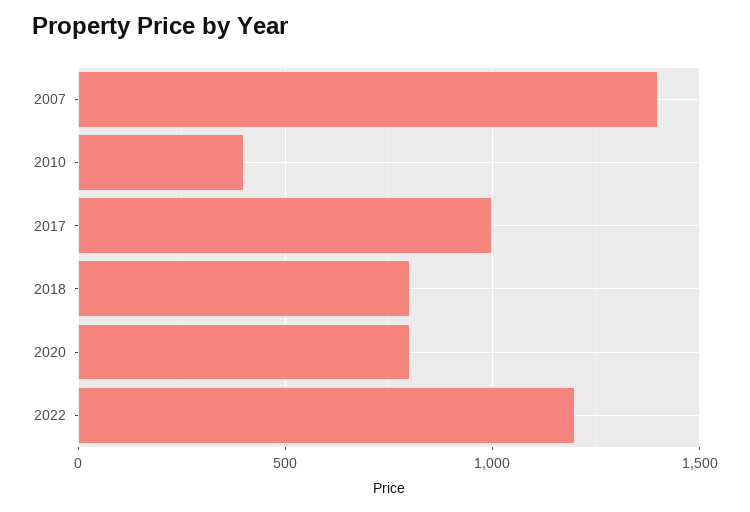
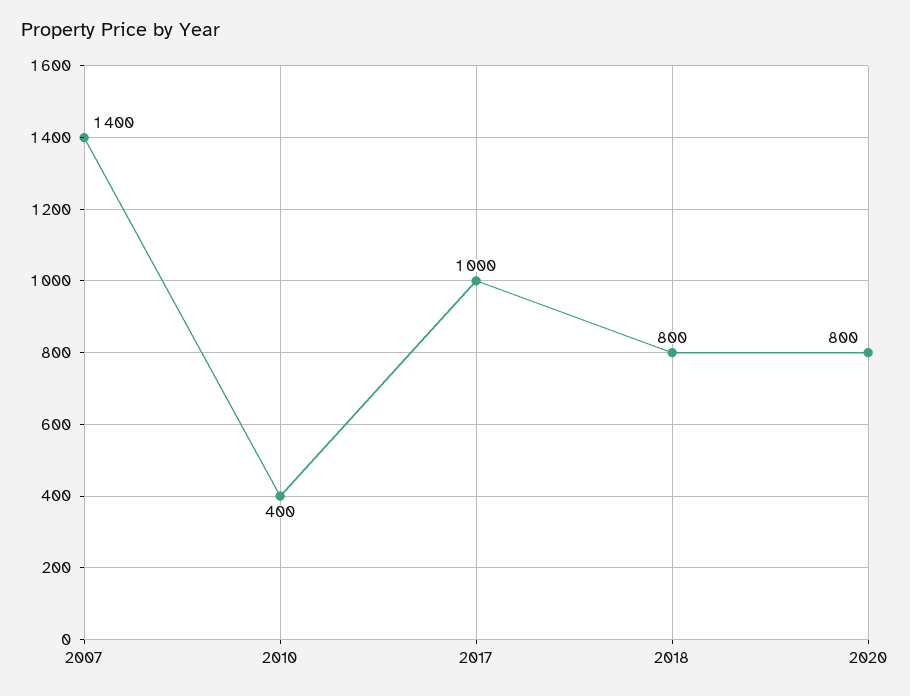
  {
    "2007": 1400,
    "2010": 400,
    "2017": 1000,
    "2018": 800,
-   "2020": 800,
+   "2020": 800
-   "2022": 1200
  }

